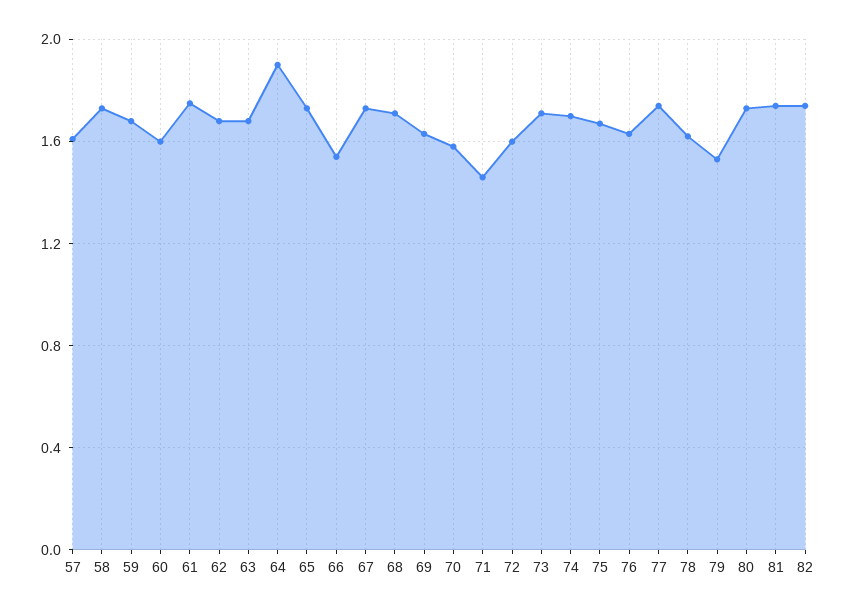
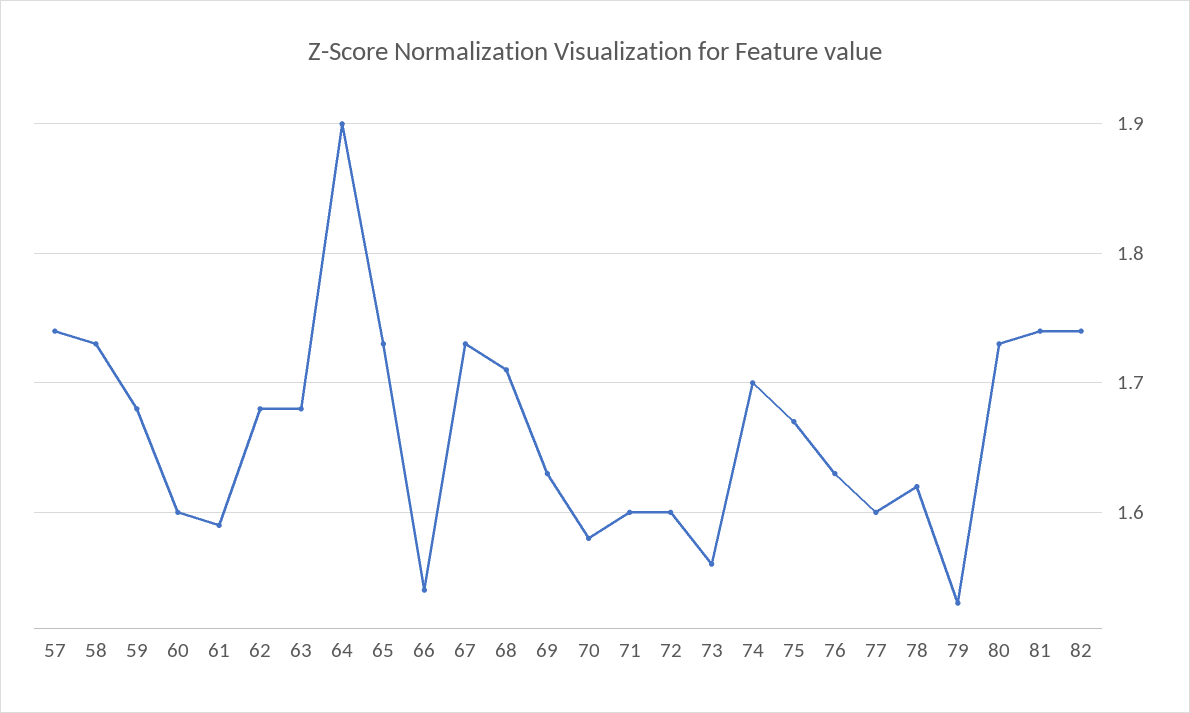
  {
-   "57": 1.6,
+   "57": 1.74,
    "58": 1.73,
    "59": 1.68,
    "60": 1.6,
-   "61": 1.75,
+   "61": 1.59,
    "62": 1.68,
    "63": 1.68,
    "64": 1.9,
    "65": 1.73,
    "66": 1.54,
    "67": 1.73,
    "68": 1.71,
    "69": 1.63,
    "70": 1.58,
-   "71": 1.45,
+   "71": 1.6,
    "72": 1.6,
-   "73": 1.7,
+   "73": 1.56,
    "74": 1.7,
    "75": 1.67,
    "76": 1.63,
-   "77": 1.75,
+   "77": 1.6,
    "78": 1.62,
    "79": 1.53,
    "80": 1.73,
    "81": 1.74,
    "82": 1.74
  }

